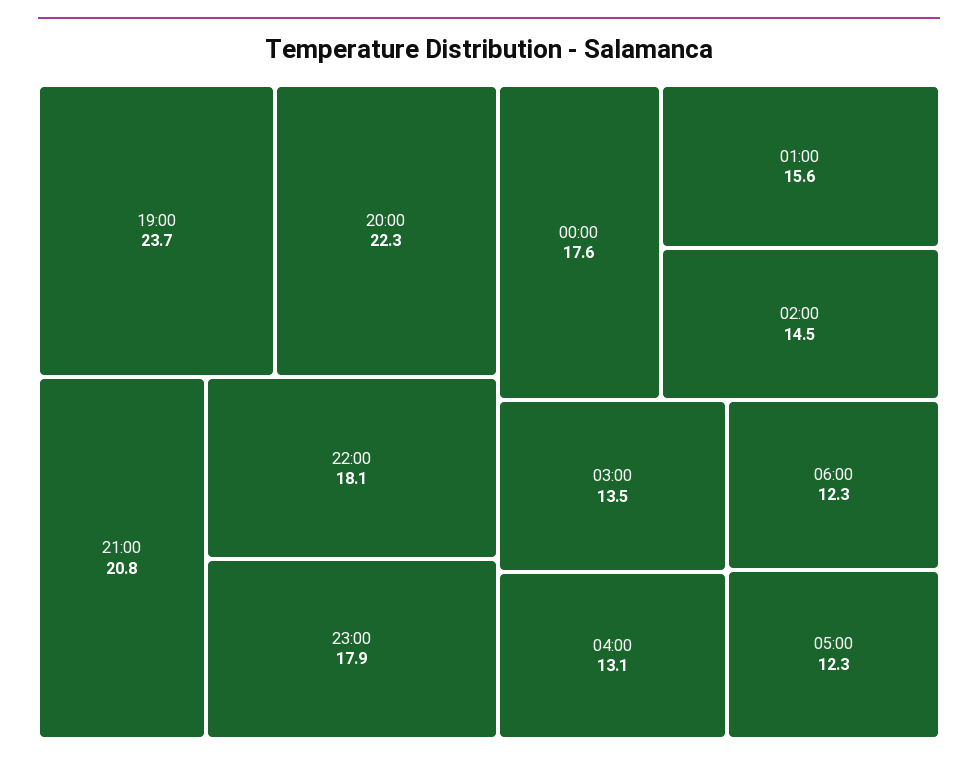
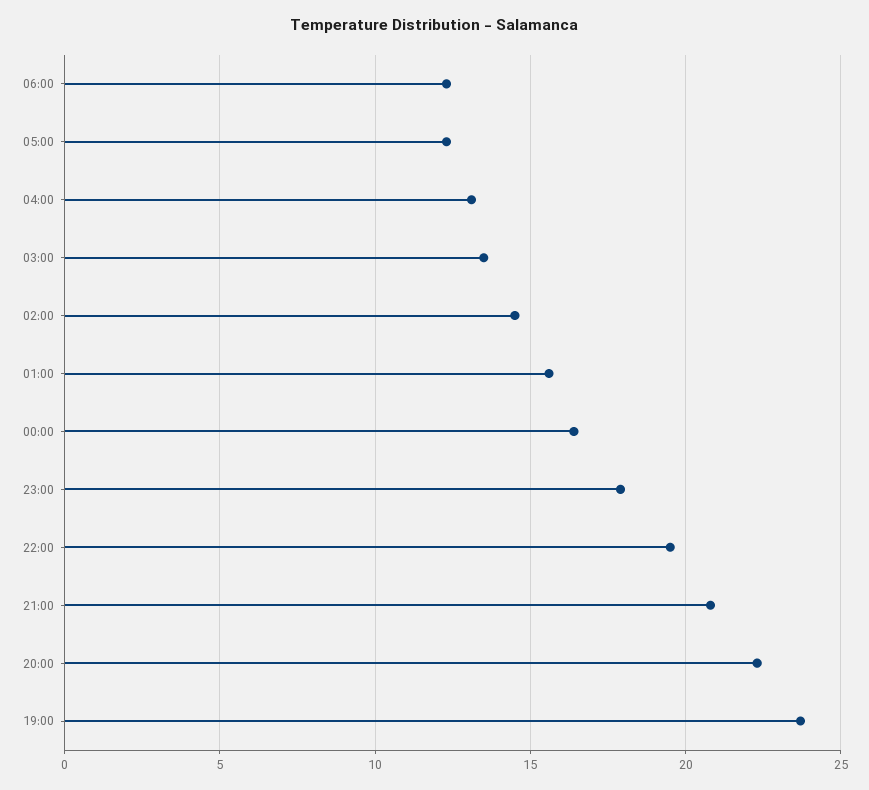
  {
    "19:00": 23.7,
    "20:00": 22.3,
    "21:00": 20.8,
-   "22:00": 18.1,
+   "22:00": 19.5,
    "23:00": 17.9,
-   "00:00": 17.6,
+   "00:00": 16.5,
    "01:00": 15.6,
    "02:00": 14.5,
    "03:00": 13.5,
    "04:00": 13.1,
    "06:00": 12.3,
    "05:00": 12.3
  }

